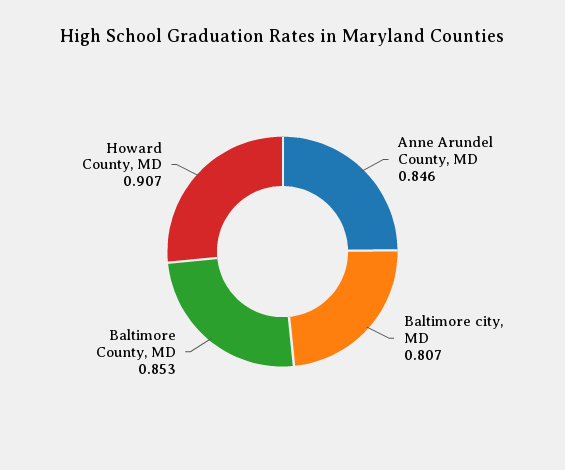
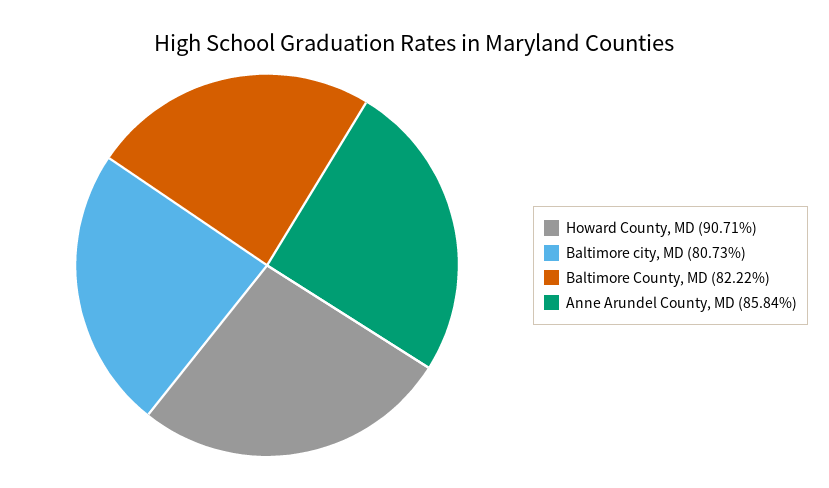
  {
-   "Anne Arundel County, MD": 0.846,
+   "Anne Arundel County, MD": 0.8584,
    "Baltimore city, MD": 0.8073,
-   "Baltimore County, MD": 0.853,
+   "Baltimore County, MD": 0.8222,
    "Howard County, MD": 0.9071
  }

